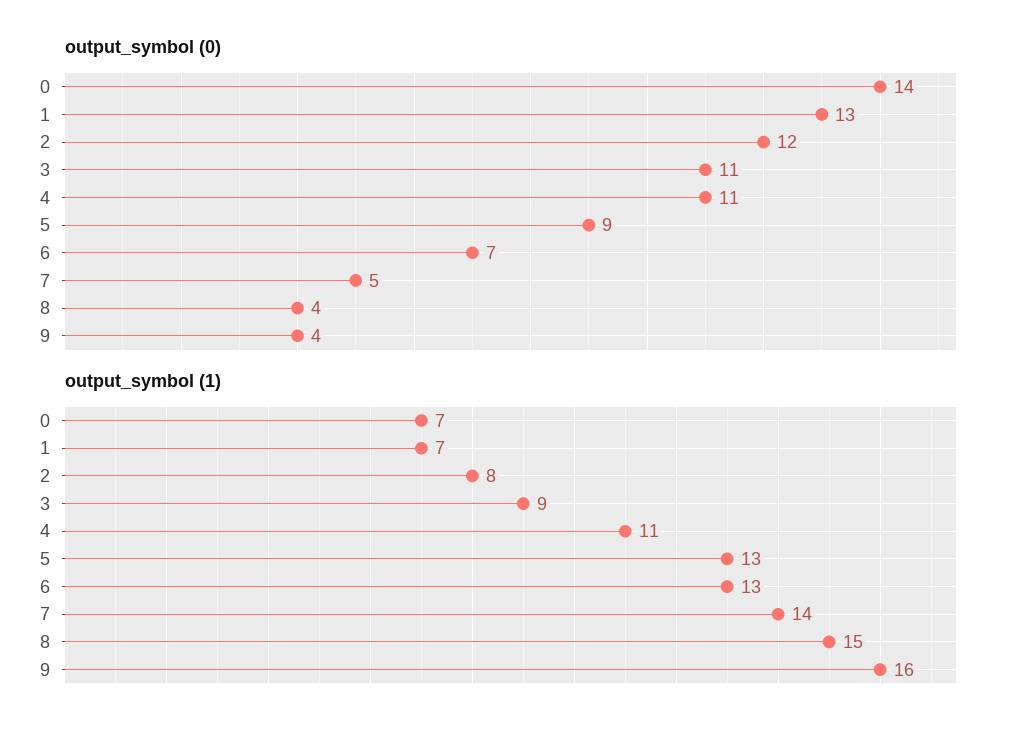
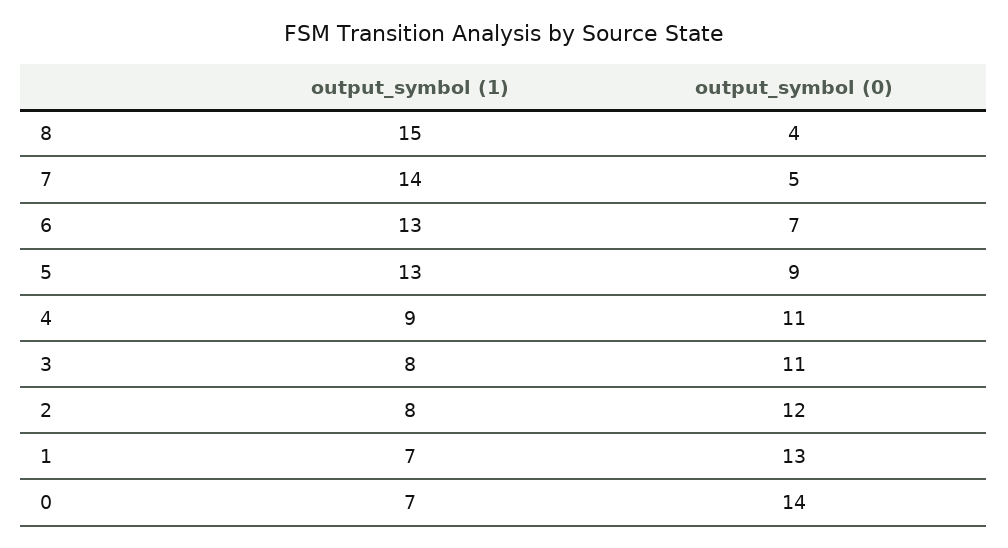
  {
    "output_symbol (0)": {
      "0": 14,
      "1": 13,
      "2": 12,
      "3": 11,
      "4": 11,
      "5": 9,
      "6": 7,
      "7": 5,
-     "8": 4,
+     "8": 4
-     "9": 4
    },
    "output_symbol (1)": {
      "0": 7,
      "1": 7,
      "2": 8,
-     "3": 9,
+     "3": 8,
-     "4": 11,
+     "4": 9,
      "5": 13,
      "6": 13,
      "7": 14,
-     "8": 15,
+     "8": 15
-     "9": 16
    }
  }

